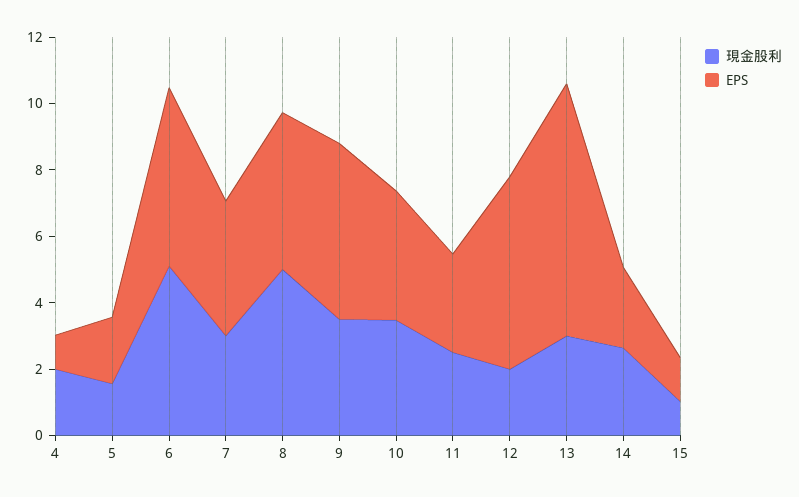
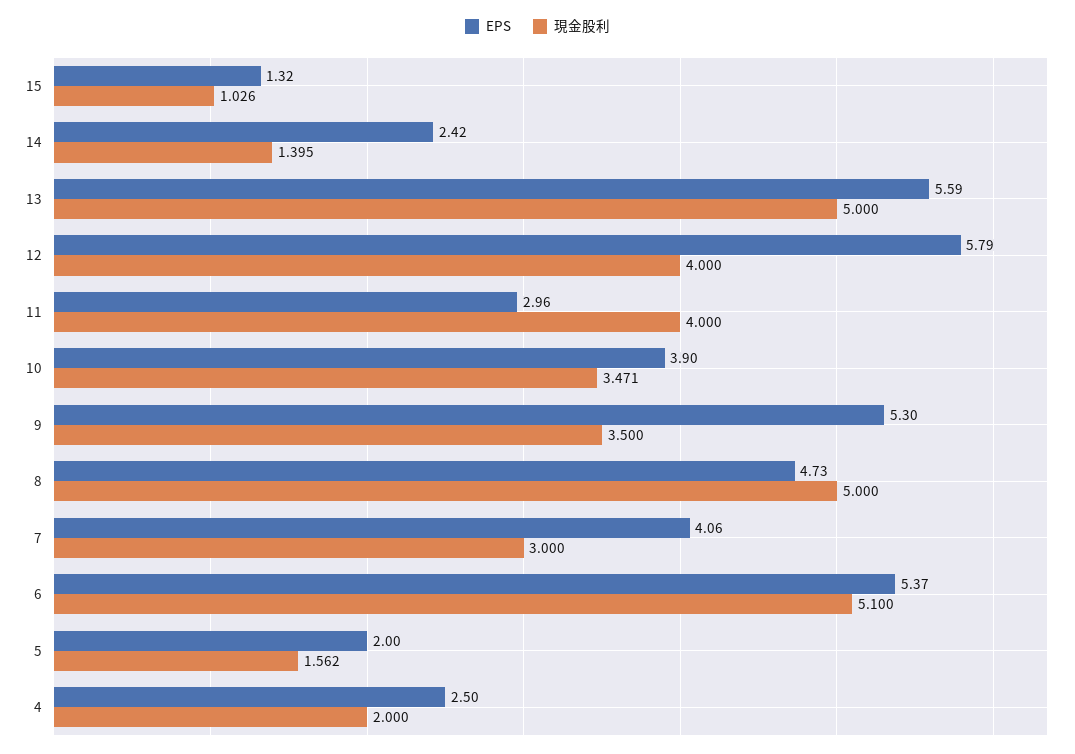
  {
    "現金股利": {
      "4": 2,
      "5": 1.562,
      "6": 5.1,
      "7": 3,
      "8": 5,
      "9": 3.5,
      "10": 3.471,
-     "11": 2.5,
+     "11": 4,
-     "12": 2,
+     "12": 4,
-     "13": 3,
+     "13": 5,
-     "14": 2.5,
+     "14": 1.395,
      "15": 1.026
    },
    "EPS": {
-     "4": 1,
+     "4": 2.5,
      "5": 2,
      "6": 5.37,
      "7": 4.06,
      "8": 4.73,
      "9": 5.3,
      "10": 3.9,
      "11": 2.96,
      "12": 5.79,
-     "13": 7.5,
+     "13": 5.59,
      "14": 2.42,
      "15": 1.32
    }
  }

